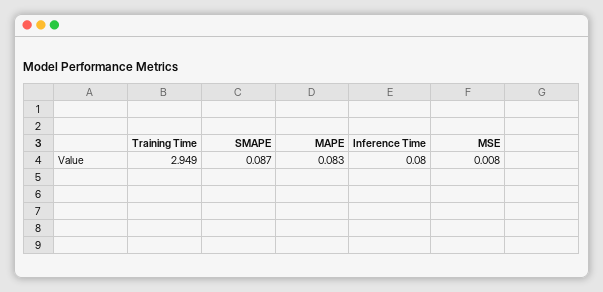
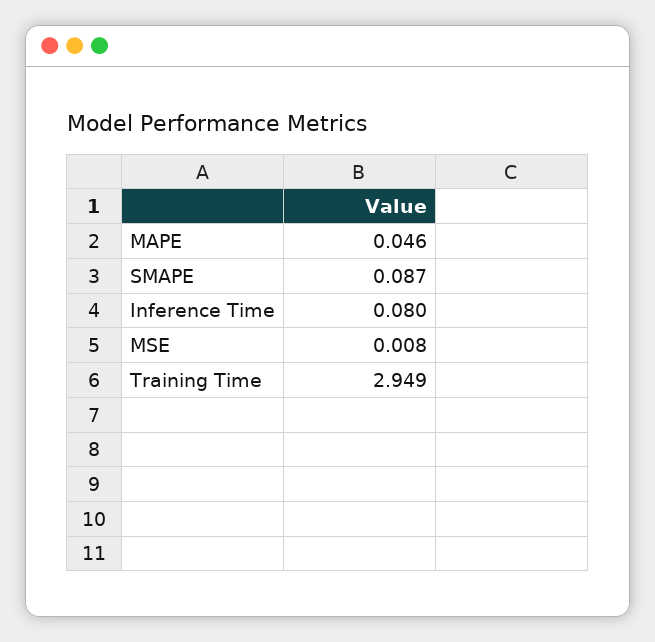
  {
    "Training Time": 2.949,
    "SMAPE": 0.087,
-   "MAPE": 0.083,
+   "MAPE": 0.046,
    "Inference Time": 0.08,
    "MSE": 0.008
  }

